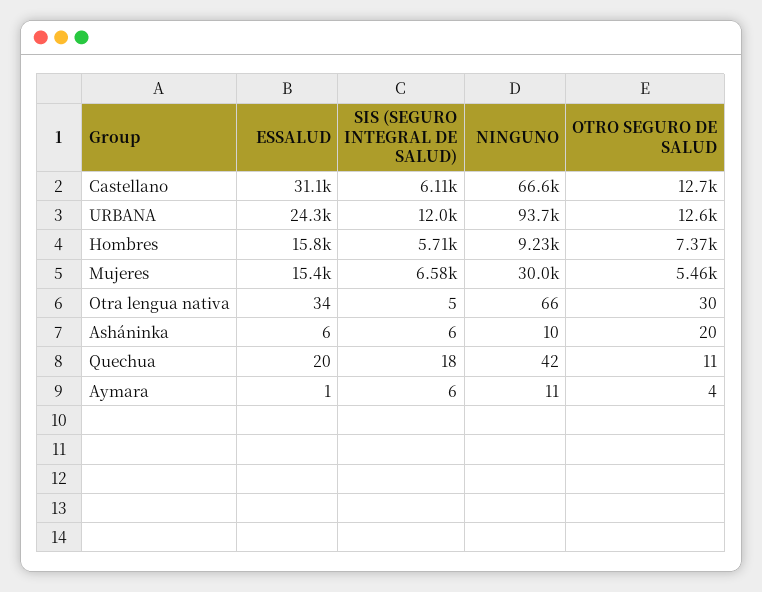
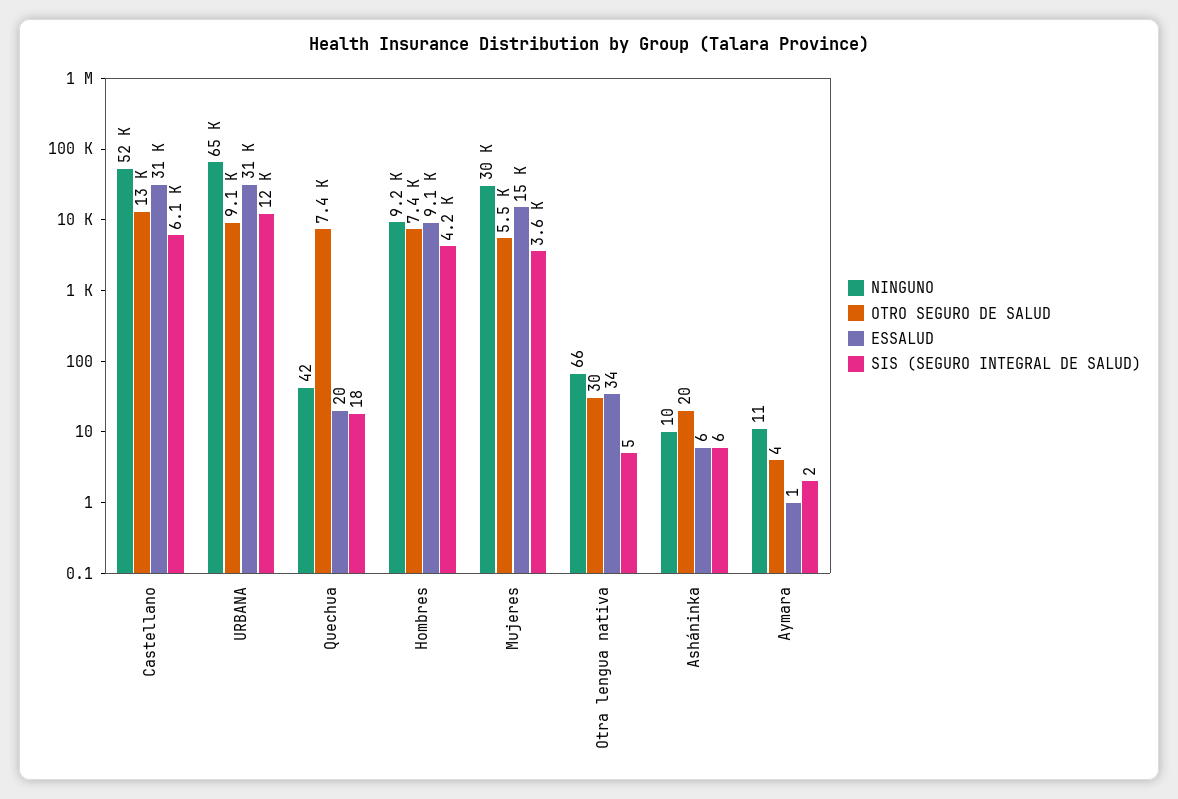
  {
    "ESSALUD": {
      "Castellano": 31100,
-     "URBANA": 24300,
+     "URBANA": 31000,
-     "Hombres": 15800,
+     "Hombres": 9100,
      "Mujeres": 15400,
      "Otra lengua nativa": 34,
      "Asháninka": 6,
      "Quechua": 20,
      "Aymara": 1
    },
    "SIS (SEGURO INTEGRAL DE SALUD)": {
      "Castellano": 6110,
      "URBANA": 12000,
-     "Hombres": 5710,
+     "Hombres": 4200,
-     "Mujeres": 6580,
+     "Mujeres": 3600,
      "Otra lengua nativa": 5,
      "Asháninka": 6,
      "Quechua": 18,
-     "Aymara": 6
+     "Aymara": 2
    },
    "NINGUNO": {
-     "Castellano": 66600,
+     "Castellano": 52000,
-     "URBANA": 93700,
+     "URBANA": 65000,
      "Hombres": 9230,
      "Mujeres": 30000,
      "Otra lengua nativa": 66,
      "Asháninka": 10,
      "Quechua": 42,
      "Aymara": 11
    },
    "OTRO SEGURO DE SALUD": {
      "Castellano": 12700,
-     "URBANA": 12600,
+     "URBANA": 9100,
      "Hombres": 7370,
      "Mujeres": 5460,
      "Otra lengua nativa": 30,
      "Asháninka": 20,
-     "Quechua": 11,
+     "Quechua": 7400,
      "Aymara": 4
    }
  }

